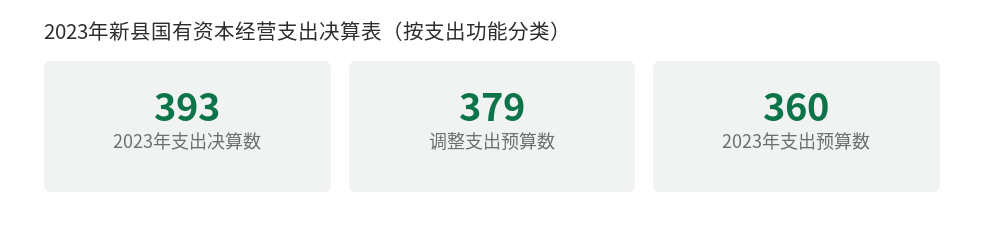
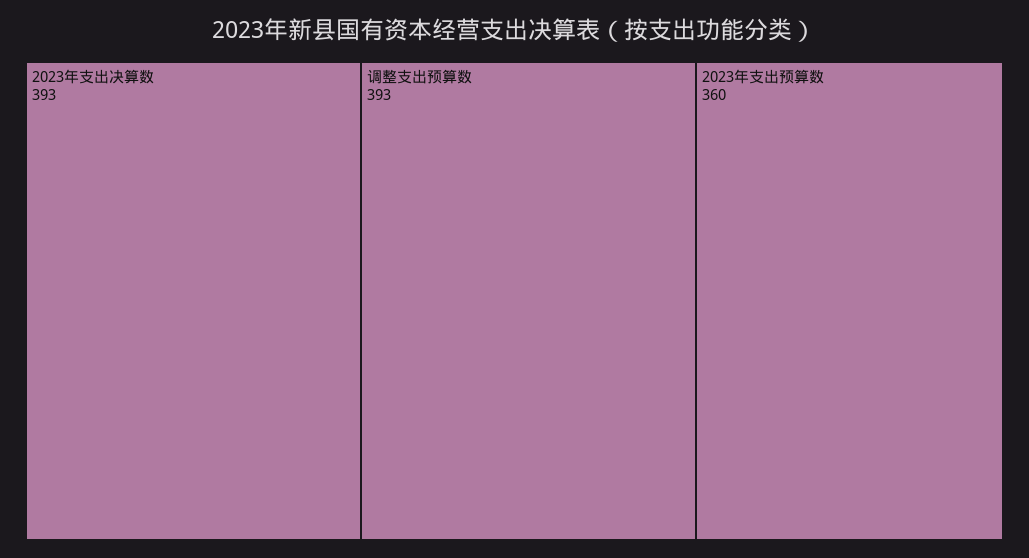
  {
    "2023年支出决算数": 393,
-   "调整支出预算数": 379,
+   "调整支出预算数": 393,
    "2023年支出预算数": 360
  }

